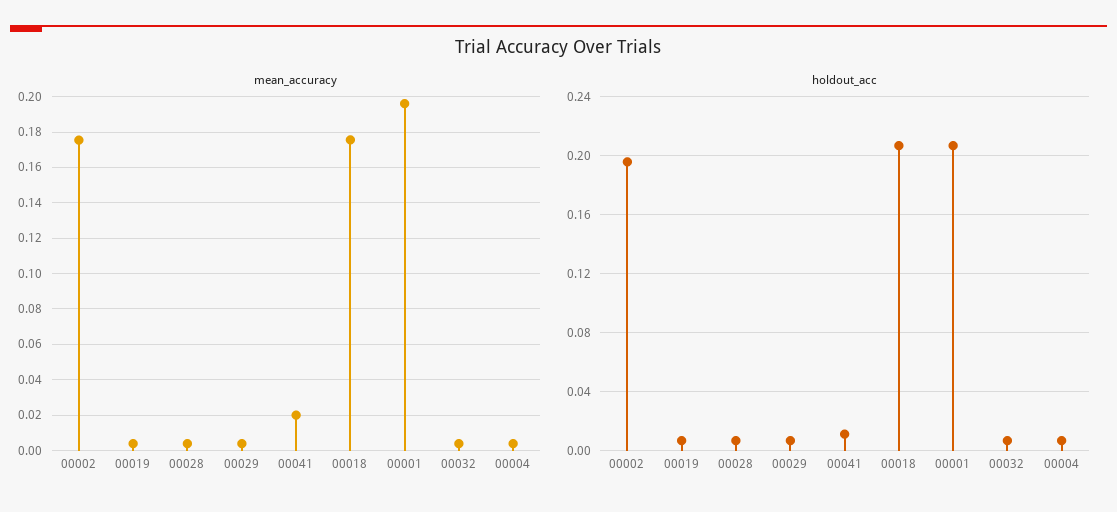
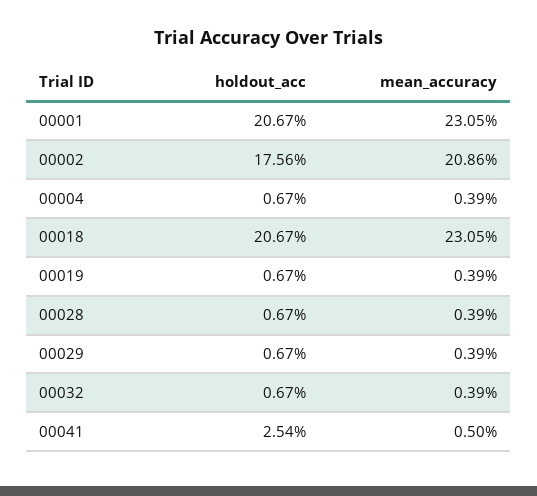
  {
    "mean_accuracy": {
-     "00002": 0.175,
+     "00002": 0.2086,
      "00019": 0.0039,
      "00028": 0.0039,
      "00029": 0.0039,
-     "00041": 0.02,
+     "00041": 0.005,
-     "00018": 0.175,
+     "00018": 0.2305,
-     "00001": 0.195,
+     "00001": 0.2305,
      "00032": 0.0039,
      "00004": 0.0039
    },
    "holdout_acc": {
-     "00002": 0.195,
+     "00002": 0.1756,
      "00019": 0.0067,
      "00028": 0.0067,
      "00029": 0.0067,
-     "00041": 0.01,
+     "00041": 0.0254,
      "00018": 0.2067,
      "00001": 0.2067,
      "00032": 0.0067,
      "00004": 0.0067
    }
  }

